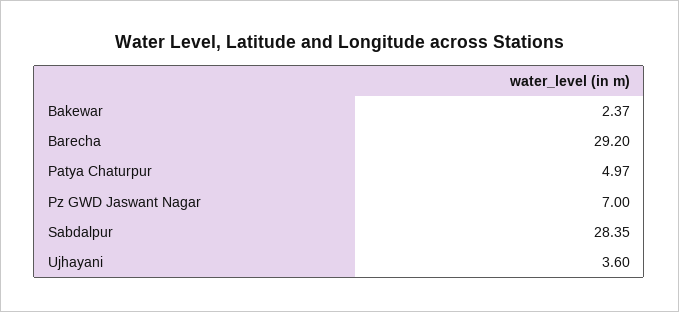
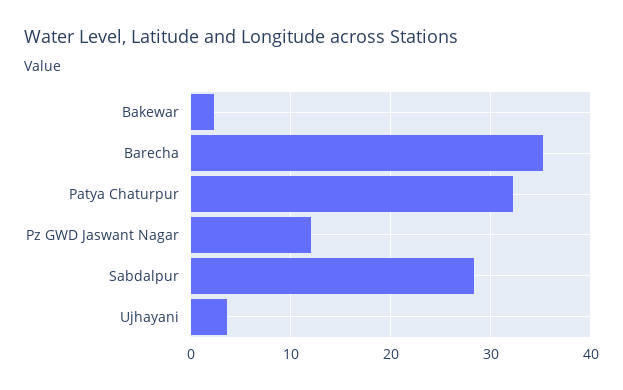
  {
    "Bakewar": 2.37,
-   "Barecha": 29.2,
+   "Barecha": 35,
-   "Patya Chaturpur": 4.97,
+   "Patya Chaturpur": 32,
-   "Pz GWD Jaswant Nagar": 7,
+   "Pz GWD Jaswant Nagar": 12,
    "Sabdalpur": 28.35,
    "Ujhayani": 3.6
  }

